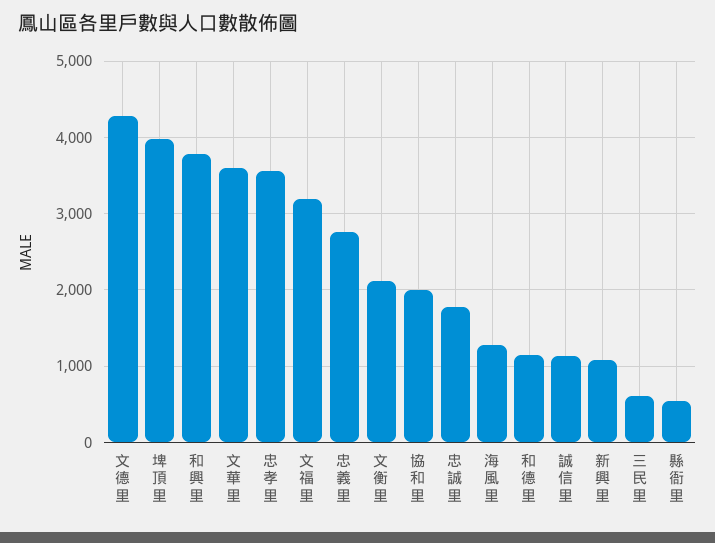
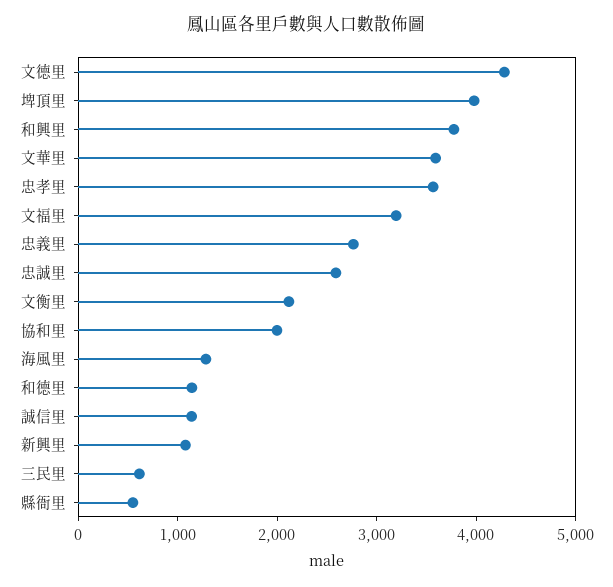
  {
    "文德里": 4300,
    "埤頂里": 4000,
    "和興里": 3800,
    "文華里": 3600,
    "忠孝里": 3600,
    "文福里": 3200,
    "忠義里": 2800,
    "文衡里": 2100,
    "協和里": 2000,
-   "忠誠里": 1800,
+   "忠誠里": 2600,
    "海風里": 1300,
    "和德里": 1100,
    "誠信里": 1100,
    "新興里": 1100,
    "三民里": 600,
    "縣衙里": 500
  }

